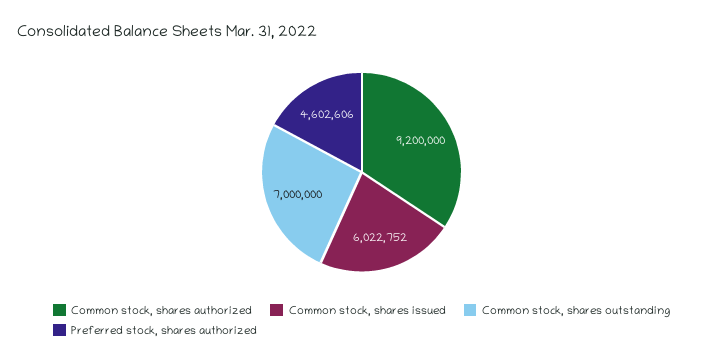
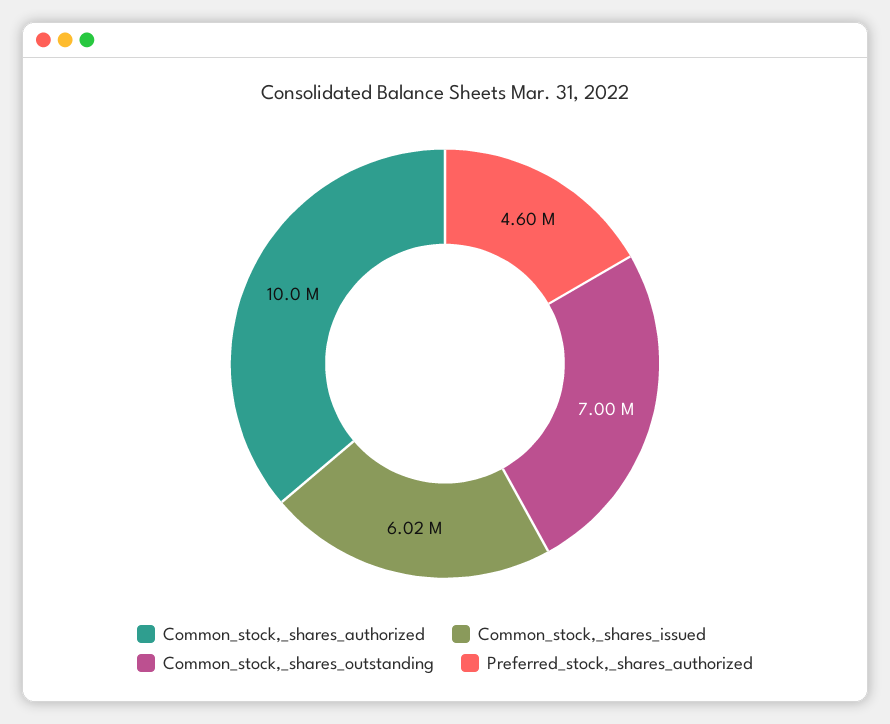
  {
-   "Common stock, shares authorized": 9200000,
+   "Common stock, shares authorized": 10000000,
    "Common stock, shares issued": 6022752,
    "Common stock, shares outstanding": 7000000,
    "Preferred stock, shares authorized": 4602606
  }

